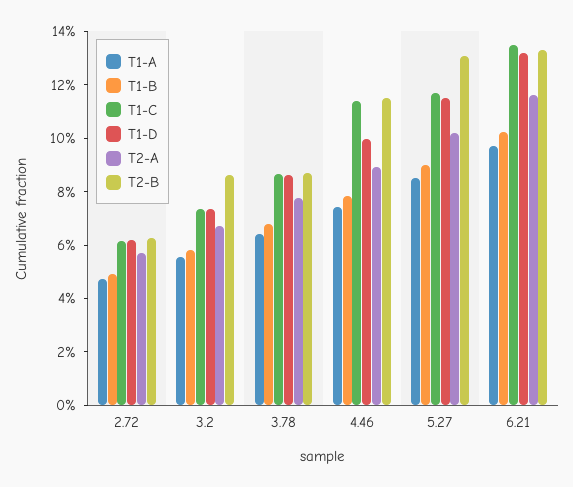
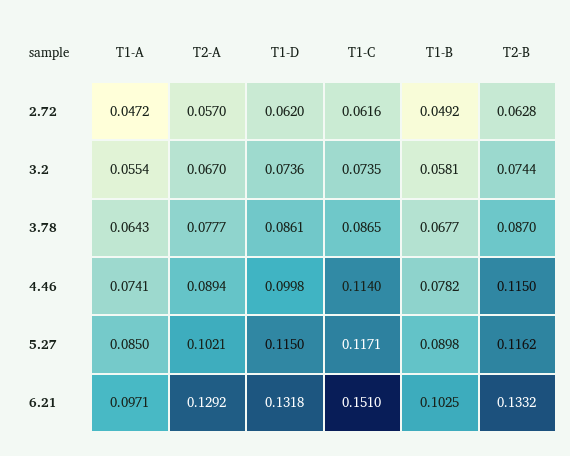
  {
    "T1-A": {
      "2.72": 0.0472,
      "3.2": 0.0554,
      "3.78": 0.0643,
      "4.46": 0.0741,
      "5.27": 0.085,
      "6.21": 0.0971
    },
    "T1-B": {
      "2.72": 0.0492,
      "3.2": 0.0581,
      "3.78": 0.0677,
      "4.46": 0.0782,
      "5.27": 0.0898,
      "6.21": 0.1025
    },
    "T1-C": {
      "2.72": 0.0616,
      "3.2": 0.0735,
      "3.78": 0.0865,
      "4.46": 0.114,
      "5.27": 0.1171,
-     "6.21": 0.135
+     "6.21": 0.151
    },
    "T1-D": {
      "2.72": 0.062,
      "3.2": 0.0736,
      "3.78": 0.0861,
      "4.46": 0.0998,
      "5.27": 0.115,
      "6.21": 0.1318
    },
    "T2-A": {
      "2.72": 0.057,
      "3.2": 0.067,
      "3.78": 0.0777,
      "4.46": 0.0894,
      "5.27": 0.1021,
-     "6.21": 0.115
+     "6.21": 0.1292
    },
    "T2-B": {
      "2.72": 0.0628,
-     "3.2": 0.085,
+     "3.2": 0.0744,
      "3.78": 0.087,
      "4.46": 0.115,
-     "5.27": 0.13,
+     "5.27": 0.1162,
      "6.21": 0.1332
    }
  }

